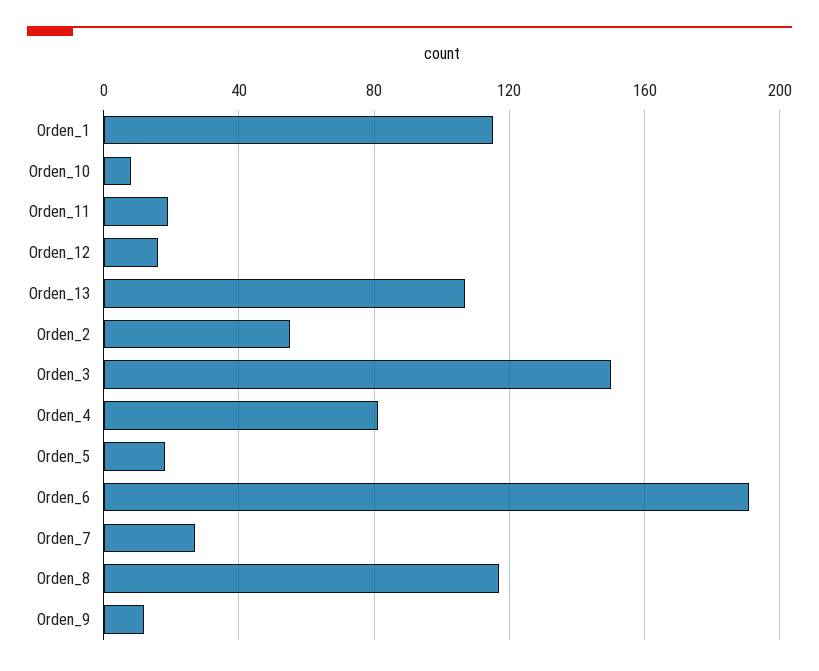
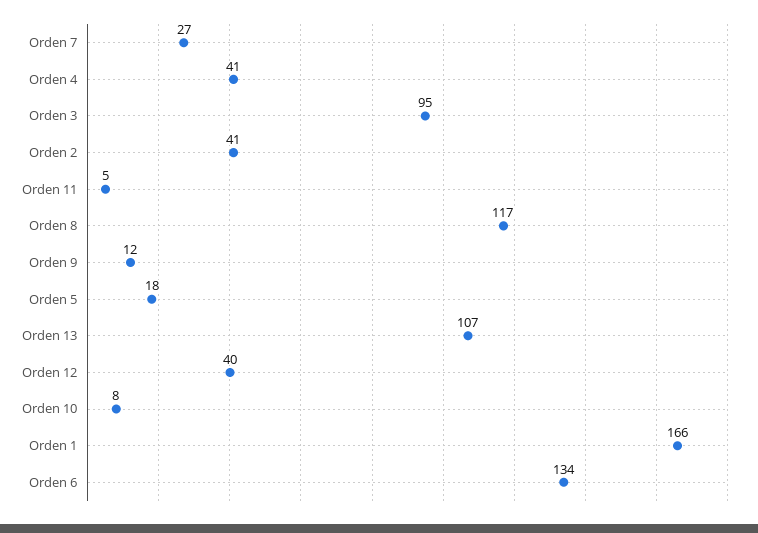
  {
-   "Orden_1": 115,
+   "Orden_1": 166,
    "Orden_10": 8,
-   "Orden_11": 20,
+   "Orden_11": 5,
-   "Orden_12": 15,
+   "Orden_12": 40,
    "Orden_13": 107,
-   "Orden_2": 55,
+   "Orden_2": 41,
-   "Orden_3": 150,
+   "Orden_3": 95,
-   "Orden_4": 80,
+   "Orden_4": 41,
    "Orden_5": 18,
-   "Orden_6": 190,
+   "Orden_6": 134,
    "Orden_7": 27,
    "Orden_8": 117,
    "Orden_9": 12
  }

